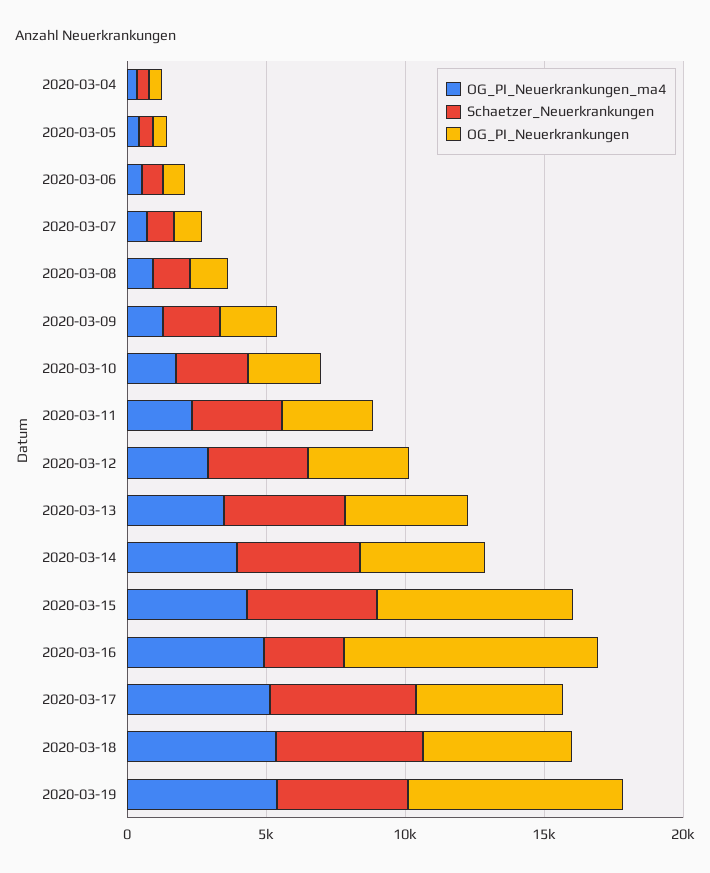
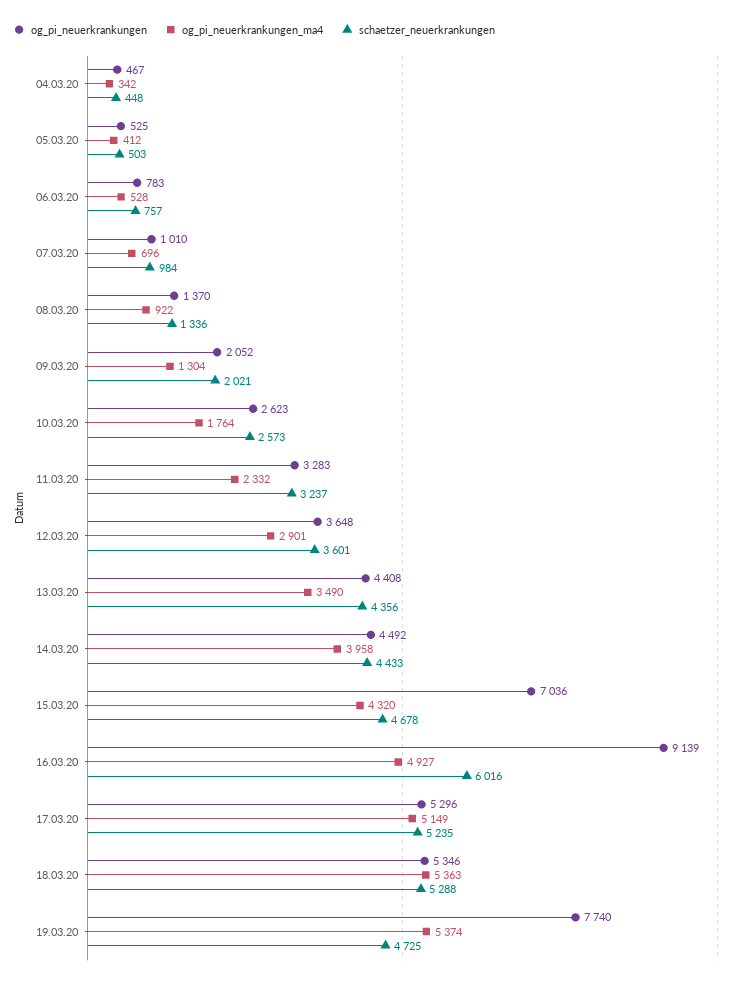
  {
    "OG_PI_Neuerkrankungen_ma4": {
      "2020-03-04": 342,
      "2020-03-05": 412,
      "2020-03-06": 528,
      "2020-03-07": 696,
      "2020-03-08": 922,
      "2020-03-09": 1304,
      "2020-03-10": 1764,
      "2020-03-11": 2332,
      "2020-03-12": 2901,
      "2020-03-13": 3490,
      "2020-03-14": 3958,
      "2020-03-15": 4320,
      "2020-03-16": 4927,
      "2020-03-17": 5149,
      "2020-03-18": 5363,
      "2020-03-19": 5374
    },
    "Schaetzer_Neuerkrankungen": {
      "2020-03-04": 448,
      "2020-03-05": 503,
      "2020-03-06": 757,
      "2020-03-07": 984,
      "2020-03-08": 1336,
      "2020-03-09": 2021,
      "2020-03-10": 2573,
      "2020-03-11": 3237,
      "2020-03-12": 3601,
      "2020-03-13": 4356,
      "2020-03-14": 4433,
      "2020-03-15": 4678,
-     "2020-03-16": 3000,
+     "2020-03-16": 6016,
      "2020-03-17": 5235,
      "2020-03-18": 5288,
      "2020-03-19": 4725
    },
    "OG_PI_Neuerkrankungen": {
      "2020-03-04": 467,
      "2020-03-05": 525,
      "2020-03-06": 783,
      "2020-03-07": 1010,
      "2020-03-08": 1370,
      "2020-03-09": 2052,
      "2020-03-10": 2623,
      "2020-03-11": 3283,
      "2020-03-12": 3648,
      "2020-03-13": 4408,
      "2020-03-14": 4492,
      "2020-03-15": 7036,
      "2020-03-16": 9139,
      "2020-03-17": 5296,
      "2020-03-18": 5346,
      "2020-03-19": 7740
    }
  }

